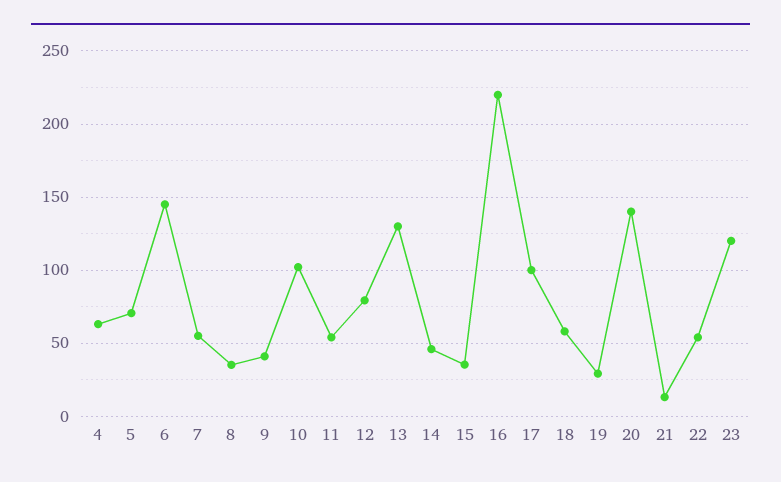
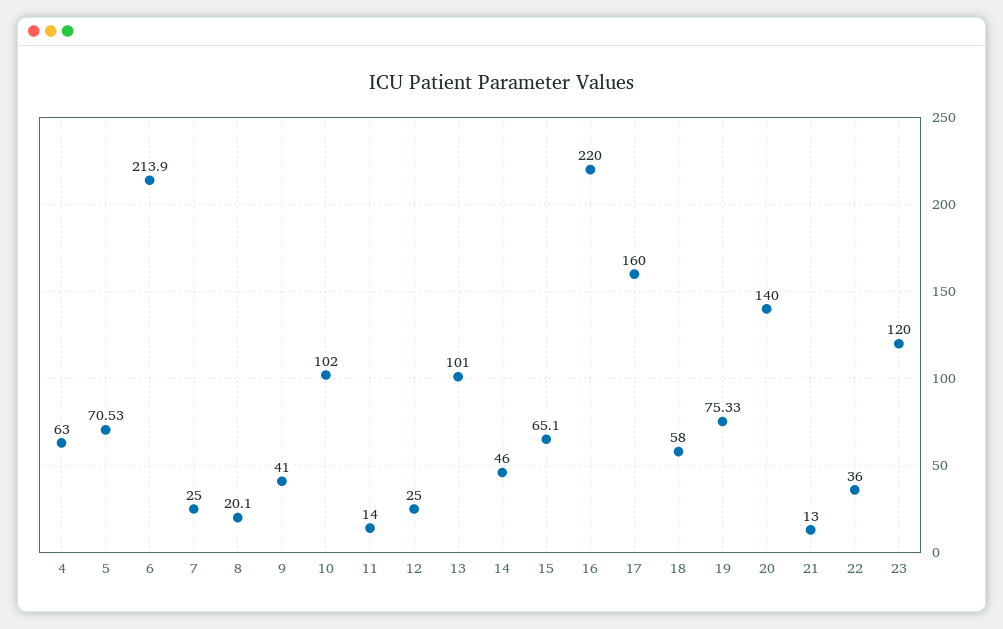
  {
    "4": 63,
    "5": 70.53,
-   "6": 145,
+   "6": 213.9,
-   "7": 55,
+   "7": 25,
-   "8": 35,
+   "8": 20.1,
    "9": 41,
    "10": 102,
-   "11": 55,
+   "11": 14,
-   "12": 80,
+   "12": 25,
-   "13": 130,
+   "13": 101,
    "14": 46,
-   "15": 35,
+   "15": 65.1,
    "16": 220,
-   "17": 100,
+   "17": 160,
    "18": 58,
-   "19": 30,
+   "19": 75.33,
    "20": 140,
    "21": 13,
-   "22": 55,
+   "22": 36,
    "23": 120
  }

